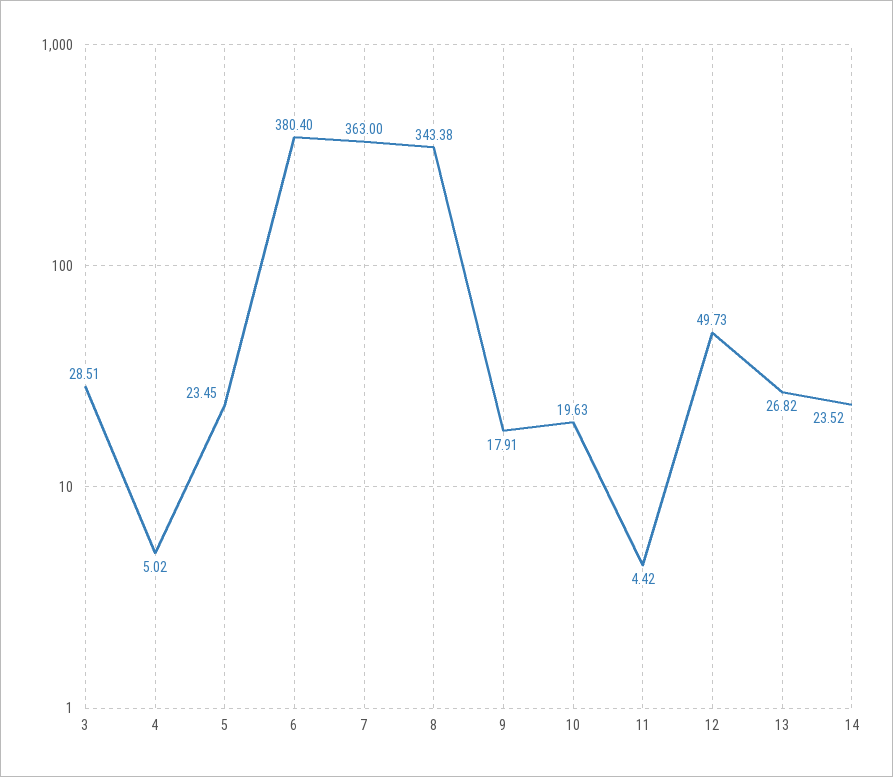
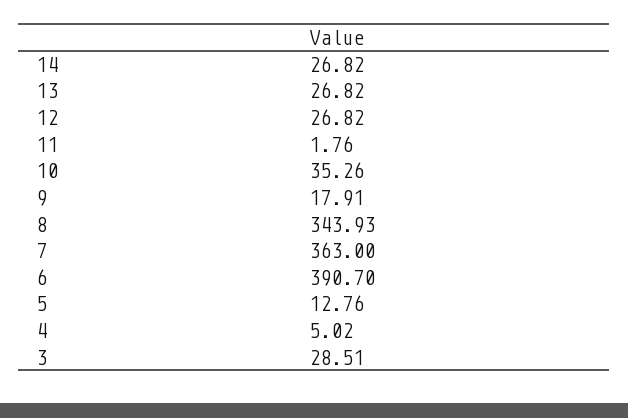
  {
    "3": 28.51,
    "4": 5.02,
-   "5": 23.45,
+   "5": 12.76,
-   "6": 380.4,
+   "6": 390.7,
    "7": 363,
-   "8": 343.38,
+   "8": 343.93,
    "9": 17.91,
-   "10": 19.63,
+   "10": 35.26,
-   "11": 4.42,
+   "11": 1.76,
-   "12": 49.73,
+   "12": 26.82,
    "13": 26.82,
-   "14": 23.52
+   "14": 26.82
  }

